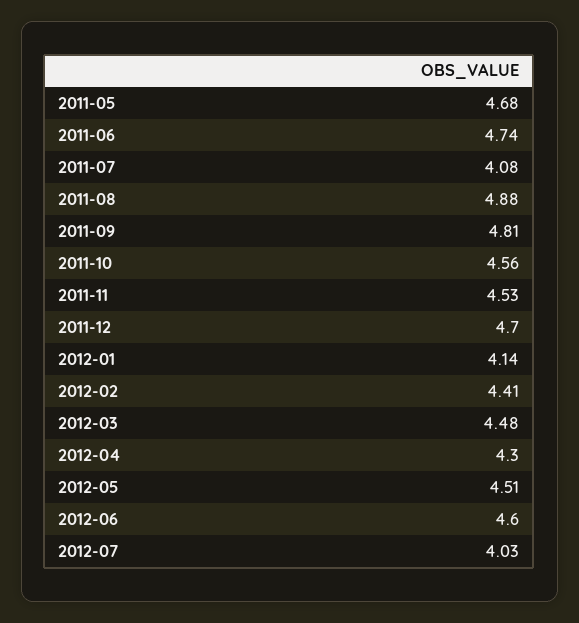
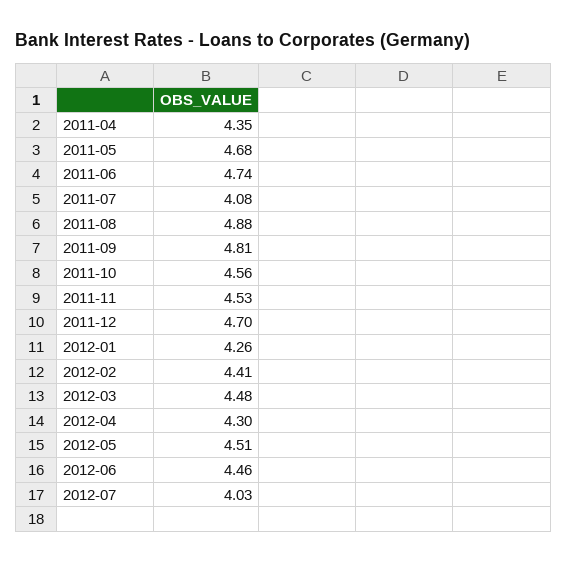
  {
    "2011-05": 4.68,
    "2011-06": 4.74,
    "2011-07": 4.08,
    "2011-08": 4.88,
    "2011-09": 4.81,
    "2011-10": 4.56,
    "2011-11": 4.53,
    "2011-12": 4.7,
-   "2012-01": 4.14,
+   "2012-01": 4.26,
    "2012-02": 4.41,
    "2012-03": 4.48,
    "2012-04": 4.3,
    "2012-05": 4.51,
-   "2012-06": 4.6,
+   "2012-06": 4.46,
-   "2012-07": 4.03
+   "2012-07": 4.03,
+   "2011-04": 4.35
  }

